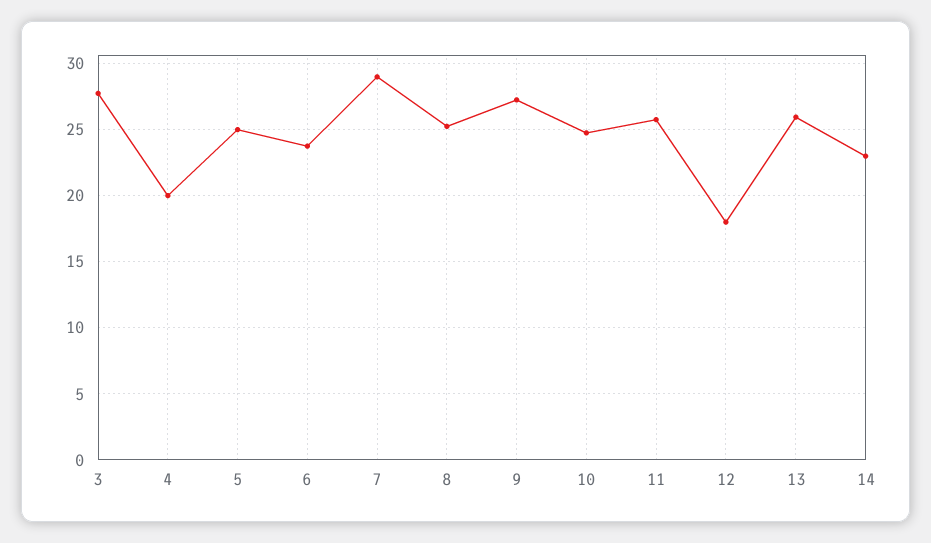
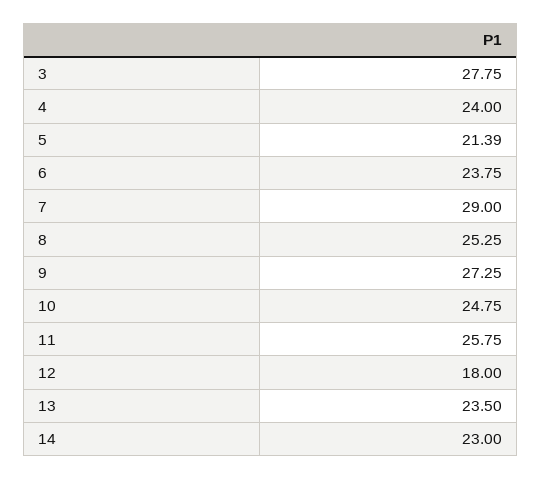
  {
    "3": 27.75,
-   "4": 20,
+   "4": 24,
-   "5": 25,
+   "5": 21.39,
    "6": 23.75,
    "7": 29,
    "8": 25.25,
    "9": 27.25,
    "10": 24.75,
    "11": 25.75,
    "12": 18,
-   "13": 26,
+   "13": 23.5,
    "14": 23
  }

